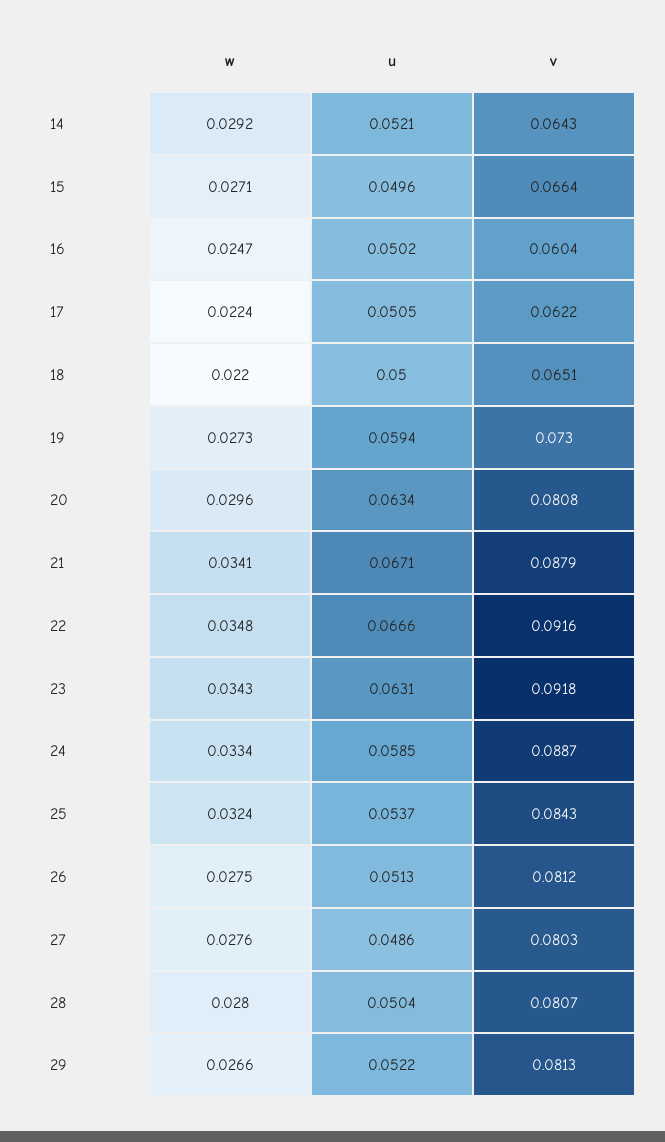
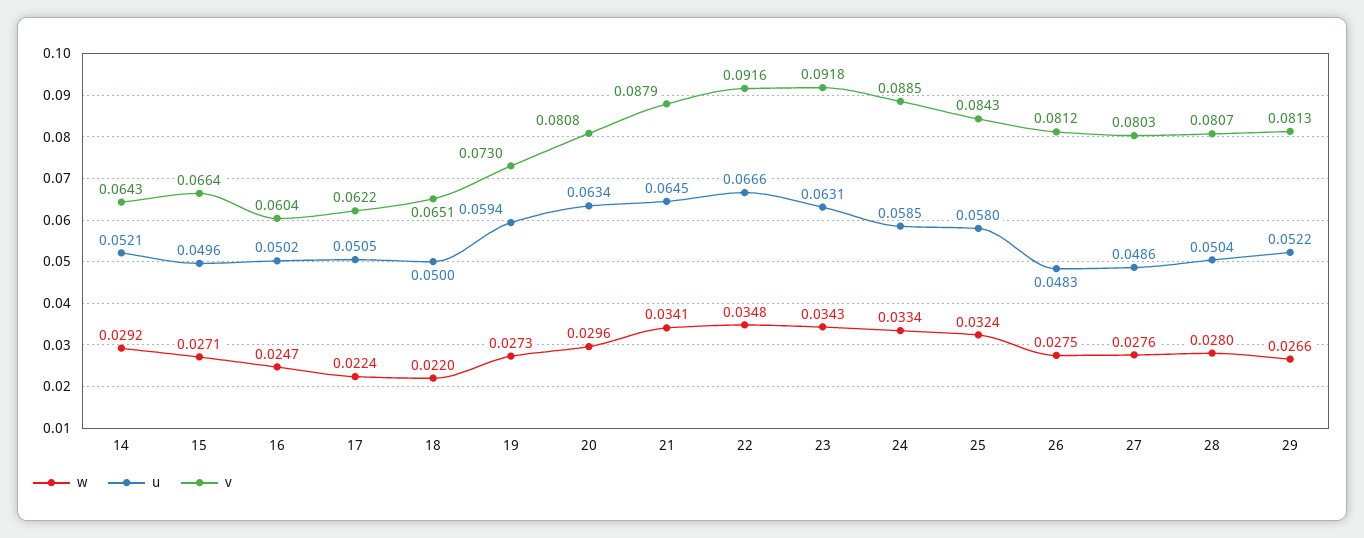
  {
    "w": {
      "14": 0.0292,
      "15": 0.0271,
      "16": 0.0247,
      "17": 0.0224,
      "18": 0.022,
      "19": 0.0273,
      "20": 0.0296,
      "21": 0.0341,
      "22": 0.0348,
      "23": 0.0343,
      "24": 0.0334,
      "25": 0.0324,
      "26": 0.0275,
      "27": 0.0276,
      "28": 0.028,
      "29": 0.0266
    },
    "u": {
      "14": 0.0521,
      "15": 0.0496,
      "16": 0.0502,
      "17": 0.0505,
      "18": 0.05,
      "19": 0.0594,
      "20": 0.0634,
-     "21": 0.0671,
+     "21": 0.0645,
      "22": 0.0666,
      "23": 0.0631,
      "24": 0.0585,
-     "25": 0.0537,
+     "25": 0.058,
-     "26": 0.0513,
+     "26": 0.0483,
      "27": 0.0486,
      "28": 0.0504,
      "29": 0.0522
    },
    "v": {
      "14": 0.0643,
      "15": 0.0664,
      "16": 0.0604,
      "17": 0.0622,
      "18": 0.0651,
      "19": 0.073,
      "20": 0.0808,
      "21": 0.0879,
      "22": 0.0916,
      "23": 0.0918,
-     "24": 0.0887,
+     "24": 0.0885,
      "25": 0.0843,
      "26": 0.0812,
      "27": 0.0803,
      "28": 0.0807,
      "29": 0.0813
    }
  }

